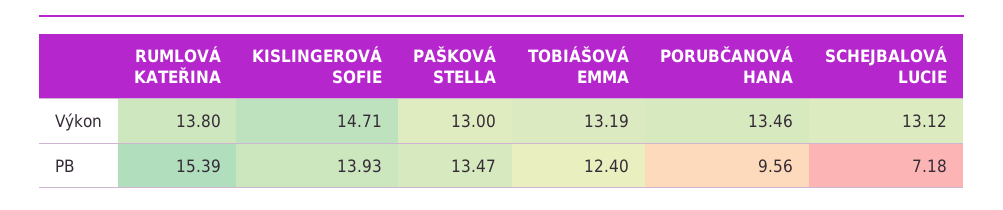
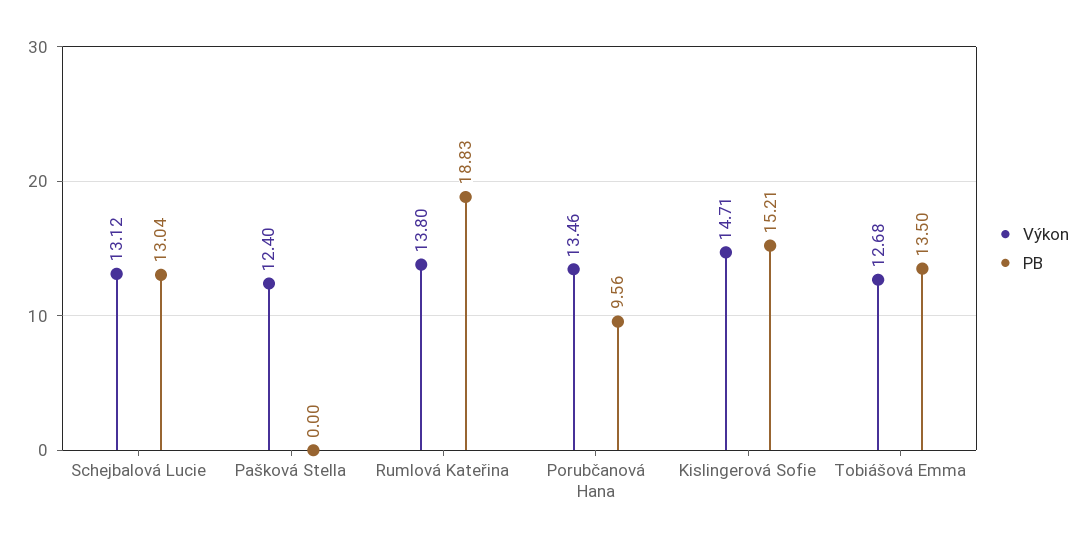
  {
    "Výkon": {
      "RUMLOVÁ KATEŘINA": 13.8,
      "KISLINGEROVÁ SOFIE": 14.71,
-     "PAŠKOVÁ STELLA": 13,
+     "PAŠKOVÁ STELLA": 12.4,
-     "TOBIÁŠOVÁ EMMA": 13.19,
+     "TOBIÁŠOVÁ EMMA": 12.68,
      "PORUBČANOVÁ HANA": 13.46,
      "SCHEJBALOVÁ LUCIE": 13.12
    },
    "PB": {
-     "RUMLOVÁ KATEŘINA": 15.39,
+     "RUMLOVÁ KATEŘINA": 18.83,
-     "KISLINGEROVÁ SOFIE": 13.93,
+     "KISLINGEROVÁ SOFIE": 15.21,
-     "PAŠKOVÁ STELLA": 13.47,
+     "PAŠKOVÁ STELLA": 0,
-     "TOBIÁŠOVÁ EMMA": 12.4,
+     "TOBIÁŠOVÁ EMMA": 13.5,
      "PORUBČANOVÁ HANA": 9.56,
-     "SCHEJBALOVÁ LUCIE": 7.18
+     "SCHEJBALOVÁ LUCIE": 13.04
    }
  }

